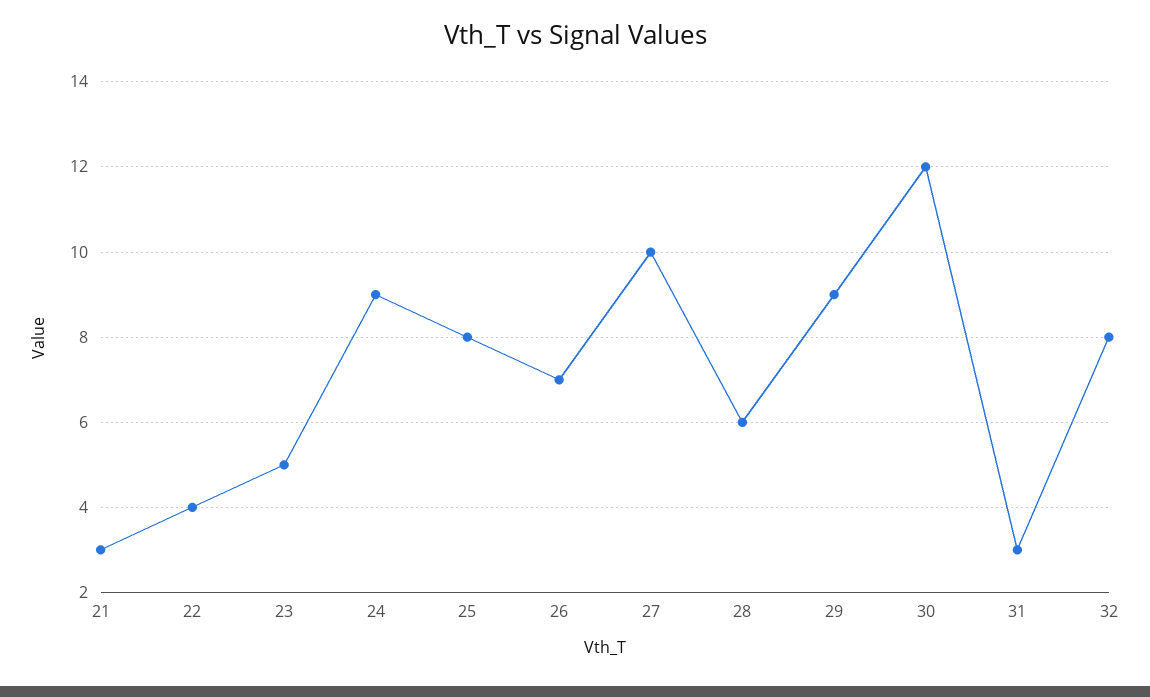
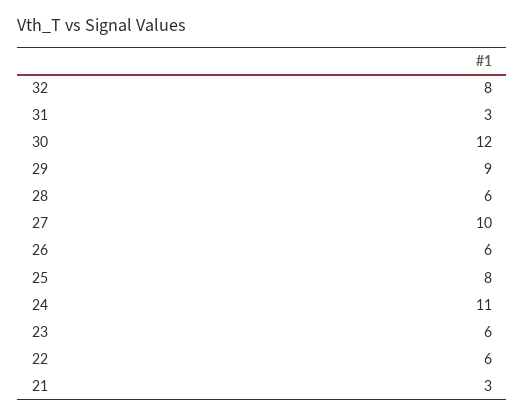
  {
    "21": 3,
-   "22": 4,
+   "22": 6,
-   "23": 5,
+   "23": 6,
-   "24": 9,
+   "24": 11,
    "25": 8,
-   "26": 7,
+   "26": 6,
    "27": 10,
    "28": 6,
    "29": 9,
    "30": 12,
    "31": 3,
    "32": 8
  }

